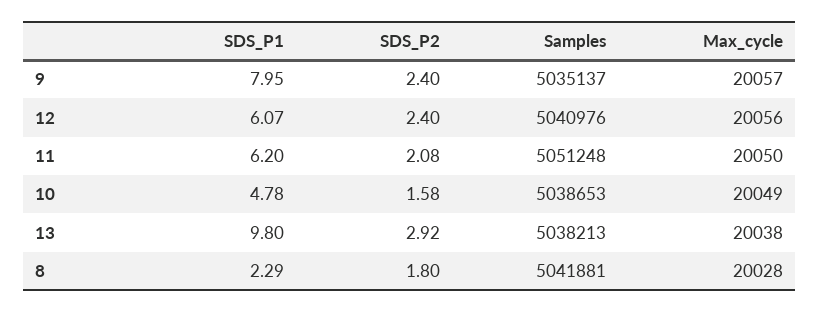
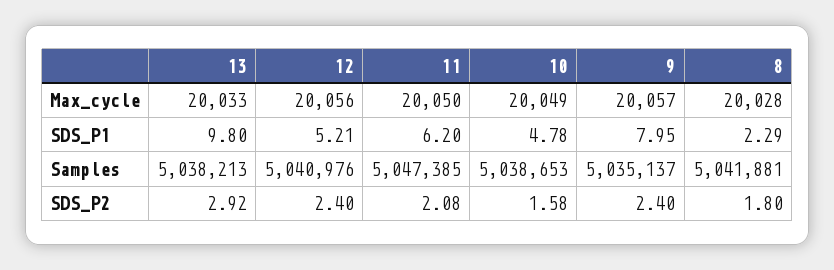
  {
    "SDS_P1": {
      "9": 7.95,
-     "12": 6.07,
+     "12": 5.21,
      "11": 6.2,
      "10": 4.78,
      "13": 9.8,
      "8": 2.29
    },
    "SDS_P2": {
      "9": 2.4,
      "12": 2.4,
      "11": 2.08,
      "10": 1.58,
      "13": 2.92,
      "8": 1.8
    },
    "Samples": {
      "9": 5035137,
      "12": 5040976,
-     "11": 5051248,
+     "11": 5047385,
      "10": 5038653,
      "13": 5038213,
      "8": 5041881
    },
    "Max_cycle": {
      "9": 20057,
      "12": 20056,
      "11": 20050,
      "10": 20049,
-     "13": 20038,
+     "13": 20033,
      "8": 20028
    }
  }

